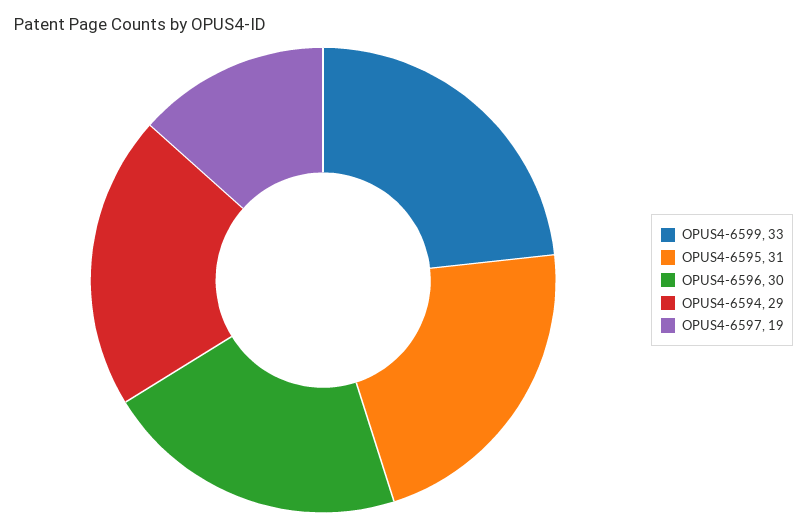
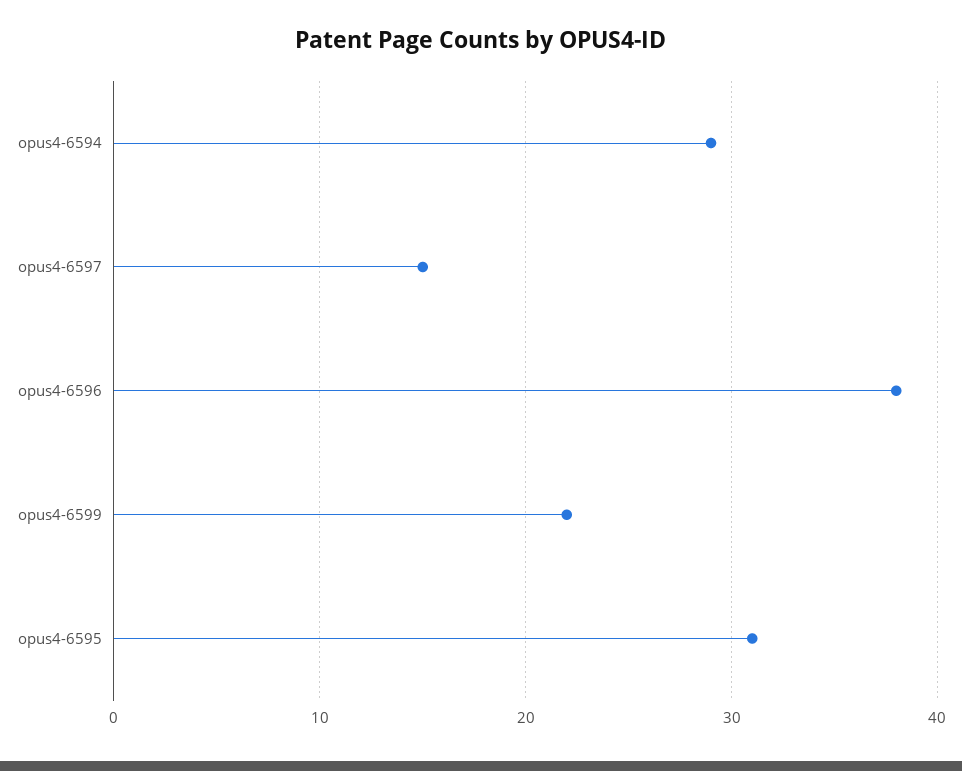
  {
-   "OPUS4-6599": 33,
+   "OPUS4-6599": 22,
    "OPUS4-6595": 31,
-   "OPUS4-6596": 30,
+   "OPUS4-6596": 38,
    "OPUS4-6594": 29,
-   "OPUS4-6597": 19
+   "OPUS4-6597": 15
  }

